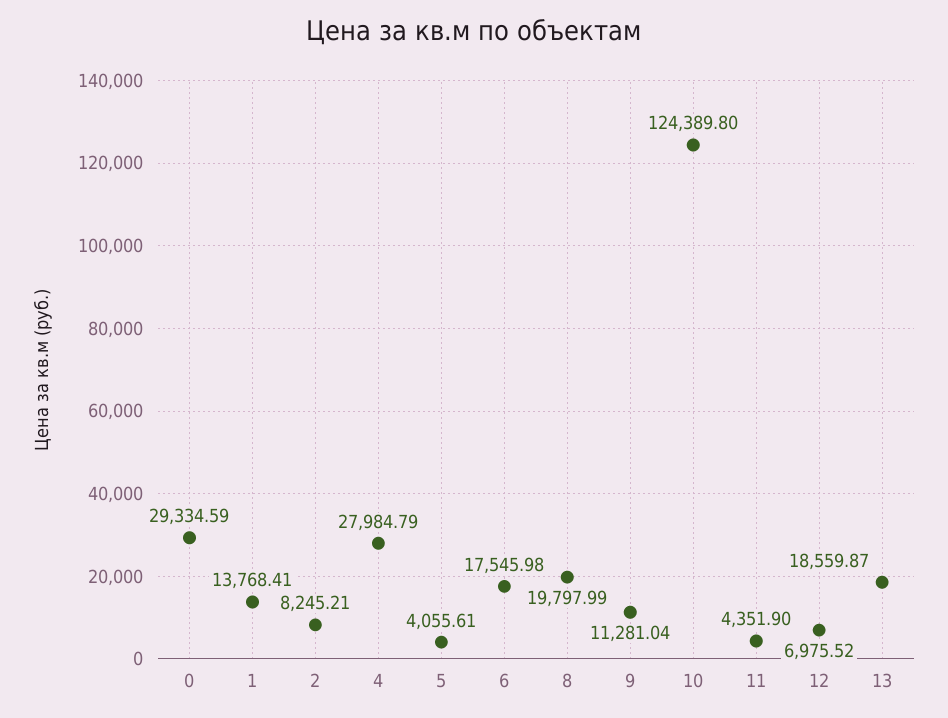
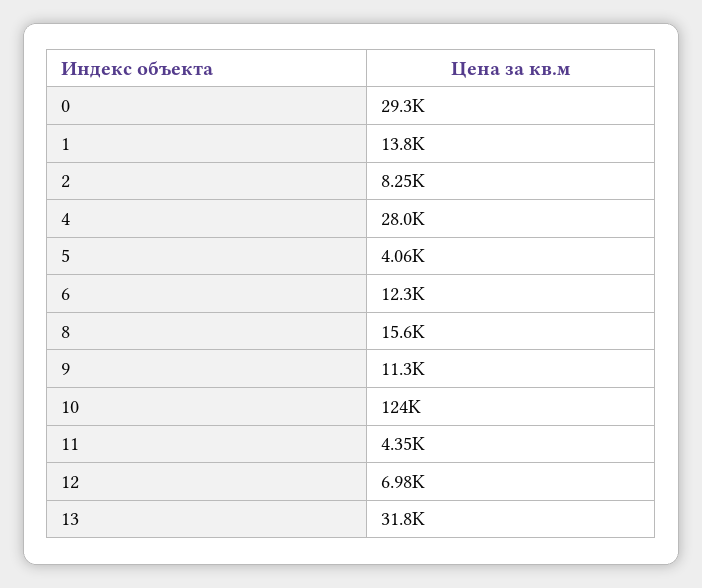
  {
    "0": 29334.59,
    "1": 13768.41,
    "2": 8245.21,
    "4": 27984.79,
    "5": 4055.61,
-   "6": 17545.98,
+   "6": 12300,
-   "8": 19797.99,
+   "8": 15600,
    "9": 11281.04,
    "10": 124389.8,
    "11": 4351.9,
    "12": 6975.52,
-   "13": 18559.87
+   "13": 31800
  }

